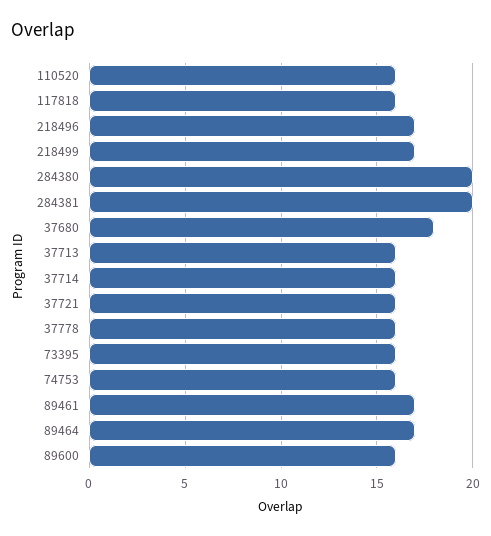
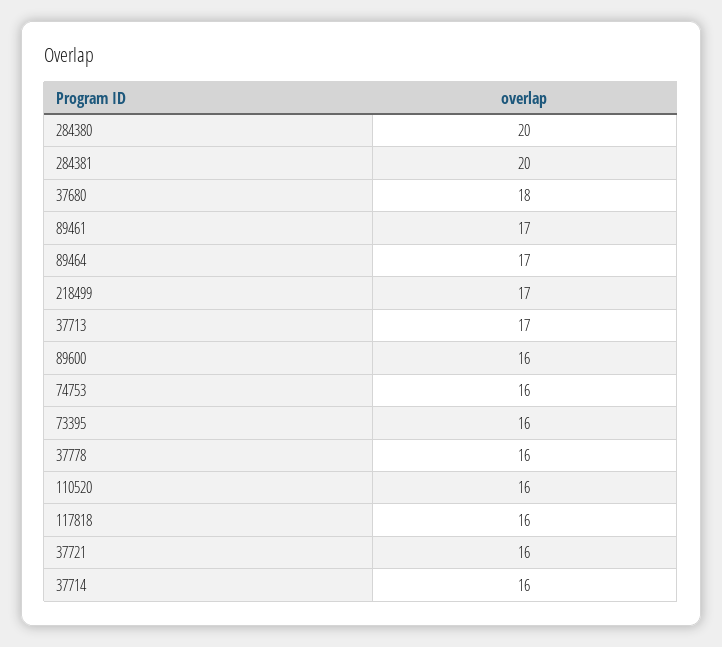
  {
    "110520": 16,
    "117818": 16,
-   "218496": 17,
    "218499": 17,
    "284380": 20,
    "284381": 20,
    "37680": 18,
-   "37713": 16,
+   "37713": 17,
    "37714": 16,
    "37721": 16,
    "37778": 16,
    "73395": 16,
    "74753": 16,
    "89461": 17,
    "89464": 17,
    "89600": 16
  }

